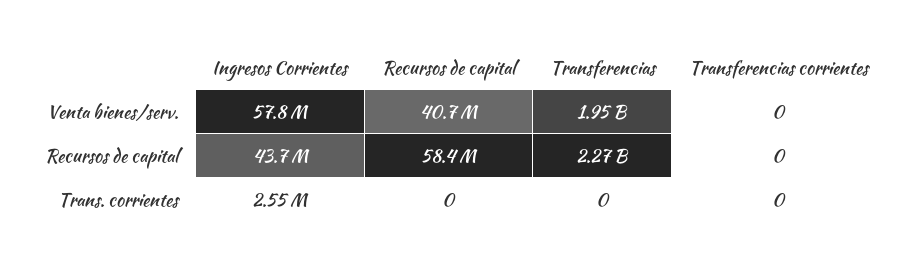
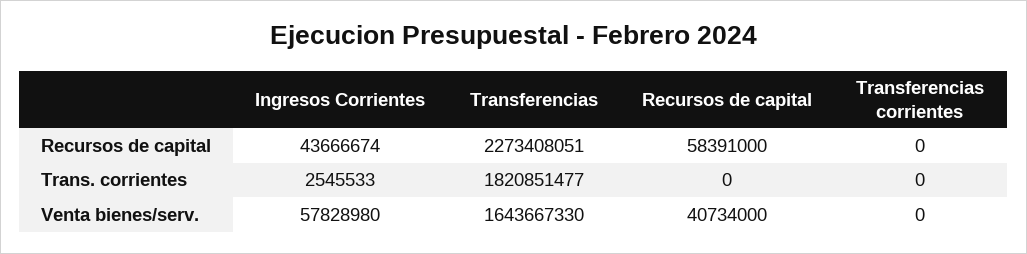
  {
    "Ingresos Corrientes": {
      "Venta bienes/serv.": 57828980,
      "Recursos de capital": 43666674,
      "Trans. corrientes": 2545533
    },
    "Recursos de capital": {
      "Venta bienes/serv.": 40734000,
      "Recursos de capital": 58391000,
      "Trans. corrientes": 0
    },
    "Transferencias": {
-     "Venta bienes/serv.": 1950000000,
+     "Venta bienes/serv.": 1643667330,
      "Recursos de capital": 2273408051,
-     "Trans. corrientes": 0
+     "Trans. corrientes": 1820851477
    },
    "Transferencias corrientes": {
      "Venta bienes/serv.": 0,
      "Recursos de capital": 0,
      "Trans. corrientes": 0
    }
  }

